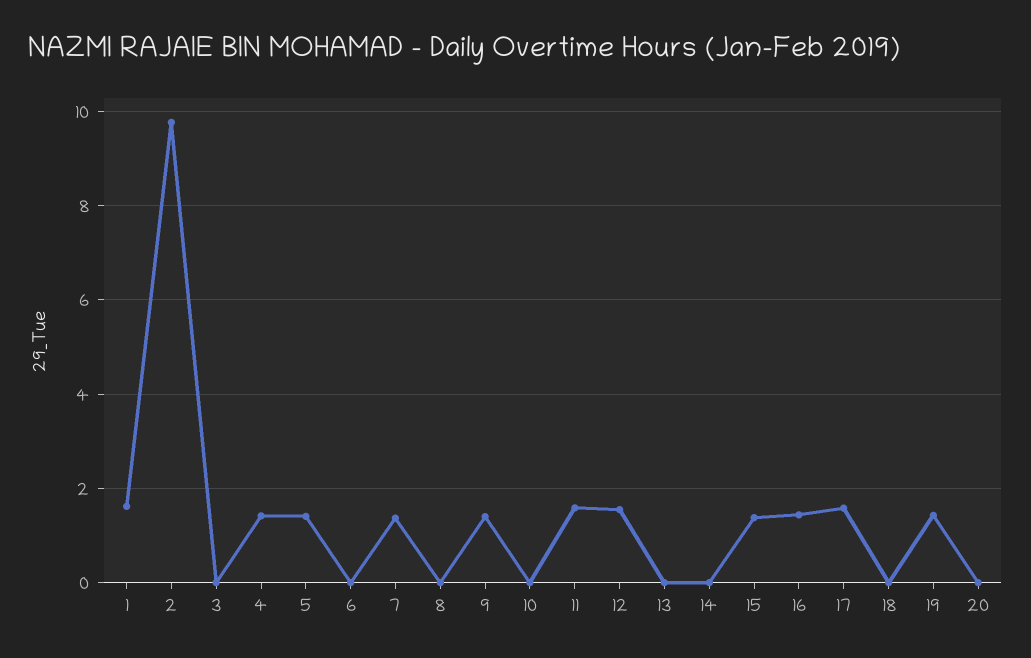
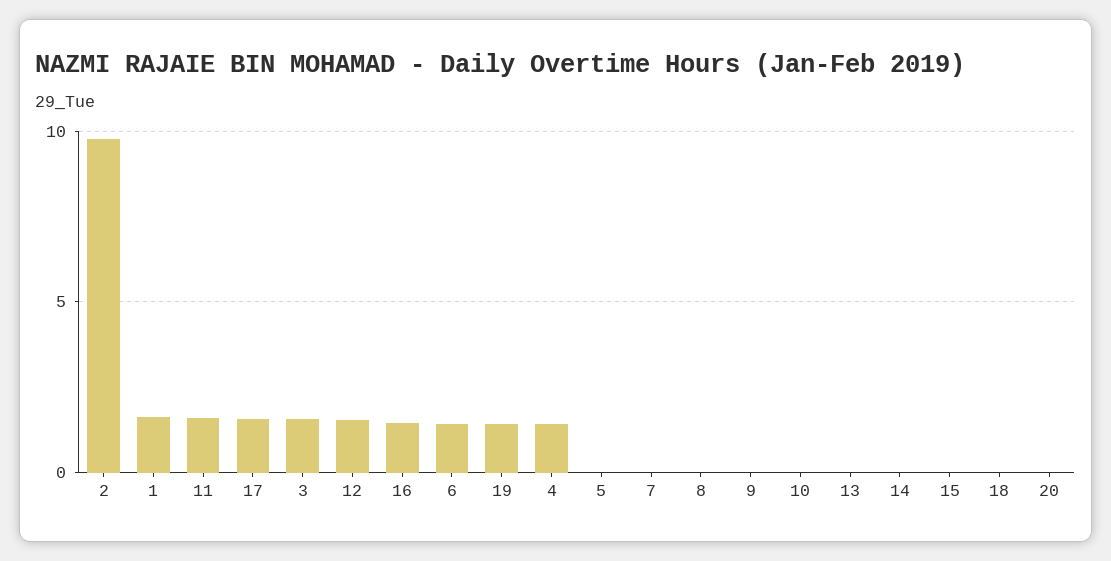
  {
    "1": 1.6,
    "2": 9.8,
-   "3": 0,
+   "3": 1.5,
    "4": 1.4,
-   "5": 1.4,
+   "5": 0,
-   "6": 0,
+   "6": 1.5,
-   "7": 1.4,
+   "7": 0,
    "8": 0,
-   "9": 1.4,
+   "9": 0,
    "10": 0,
    "11": 1.6,
    "12": 1.6,
    "13": 0,
    "14": 0,
-   "15": 1.4,
+   "15": 0,
    "16": 1.4,
    "17": 1.6,
    "18": 0,
    "19": 1.4,
    "20": 0
  }

